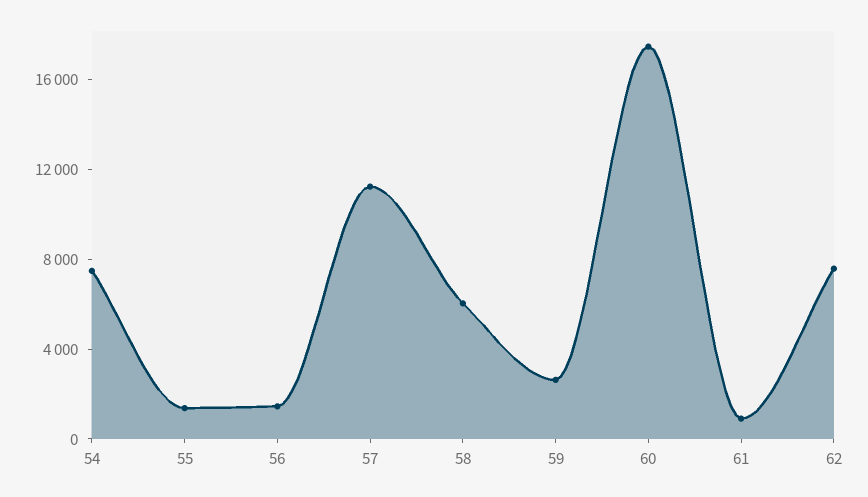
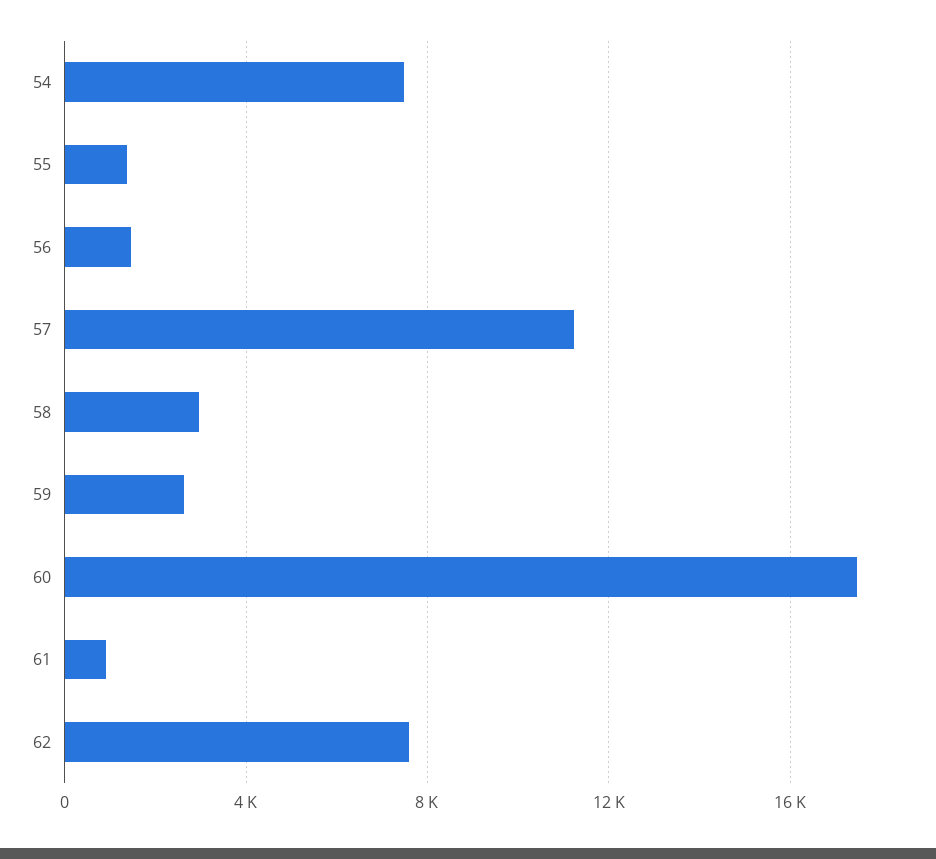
  {
    "54": 7500,
    "55": 1500,
    "56": 1500,
    "57": 11000,
-   "58": 6000,
+   "58": 3000,
    "59": 2500,
    "60": 17500,
    "61": 1000,
    "62": 7500
  }

